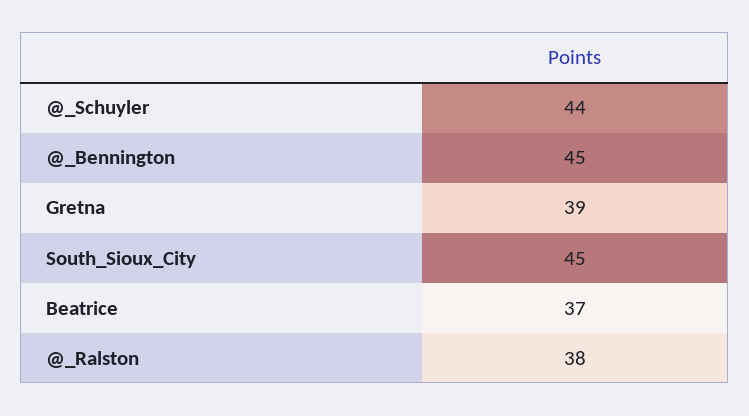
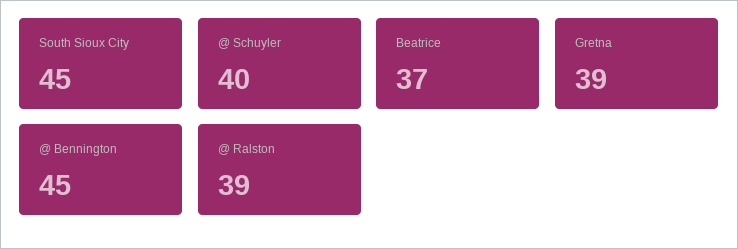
  {
-   "@_Schuyler": 44,
+   "@_Schuyler": 40,
    "@_Bennington": 45,
    "Gretna": 39,
    "South_Sioux_City": 45,
    "Beatrice": 37,
-   "@_Ralston": 38
+   "@_Ralston": 39
  }

